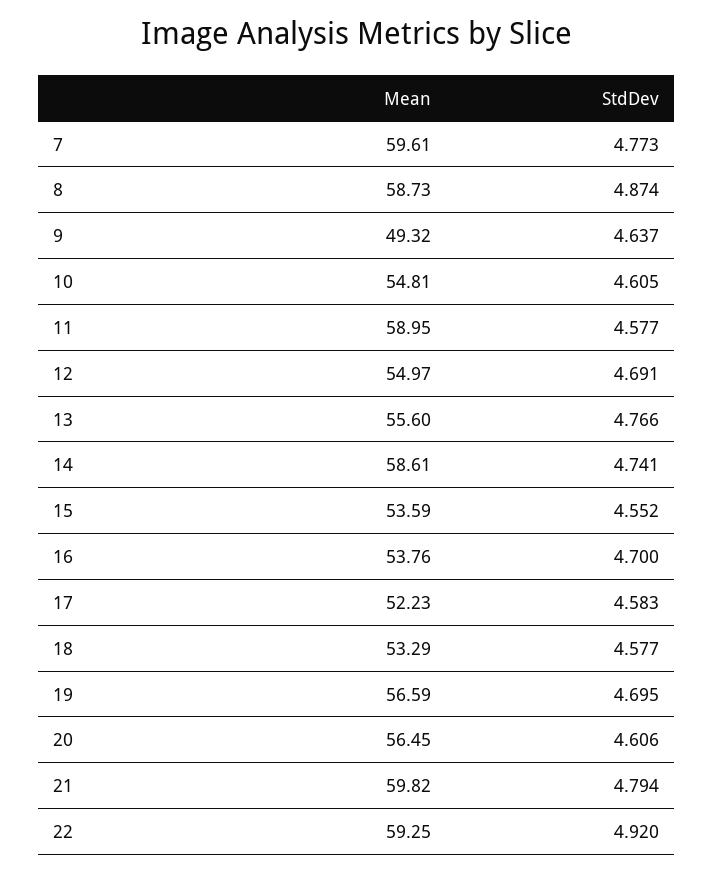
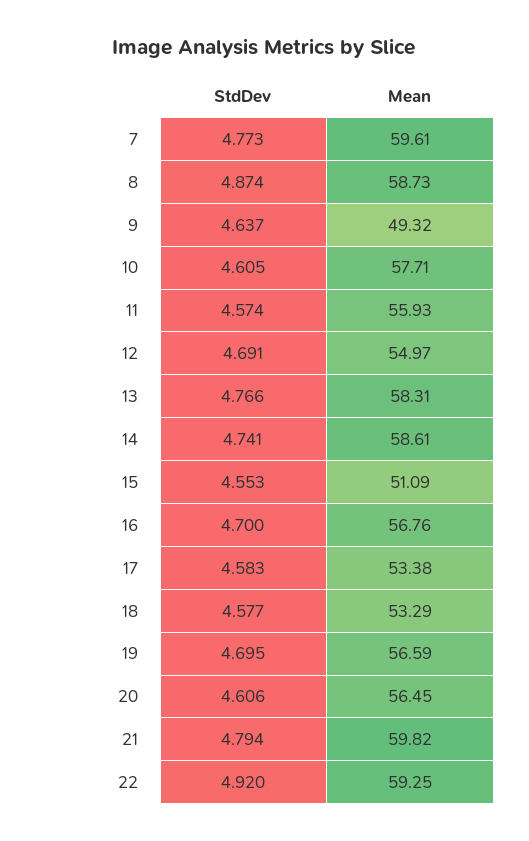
  {
    "Mean": {
      "7": 59.61,
      "8": 58.73,
      "9": 49.32,
-     "10": 54.81,
+     "10": 57.71,
-     "11": 58.95,
+     "11": 55.93,
      "12": 54.97,
-     "13": 55.6,
+     "13": 58.31,
      "14": 58.61,
-     "15": 53.59,
+     "15": 51.09,
-     "16": 53.76,
+     "16": 56.76,
-     "17": 52.23,
+     "17": 53.38,
      "18": 53.29,
      "19": 56.59,
      "20": 56.45,
      "21": 59.82,
      "22": 59.25
    },
    "StdDev": {
      "7": 4.773,
      "8": 4.874,
      "9": 4.637,
      "10": 4.605,
-     "11": 4.577,
+     "11": 4.574,
      "12": 4.691,
      "13": 4.766,
      "14": 4.741,
-     "15": 4.552,
+     "15": 4.553,
      "16": 4.7,
      "17": 4.583,
      "18": 4.577,
      "19": 4.695,
      "20": 4.606,
      "21": 4.794,
      "22": 4.92
    }
  }

